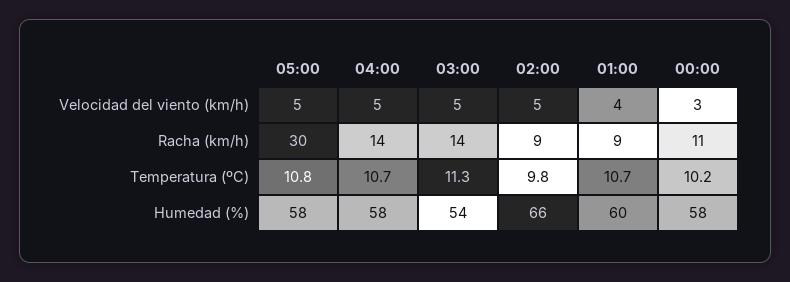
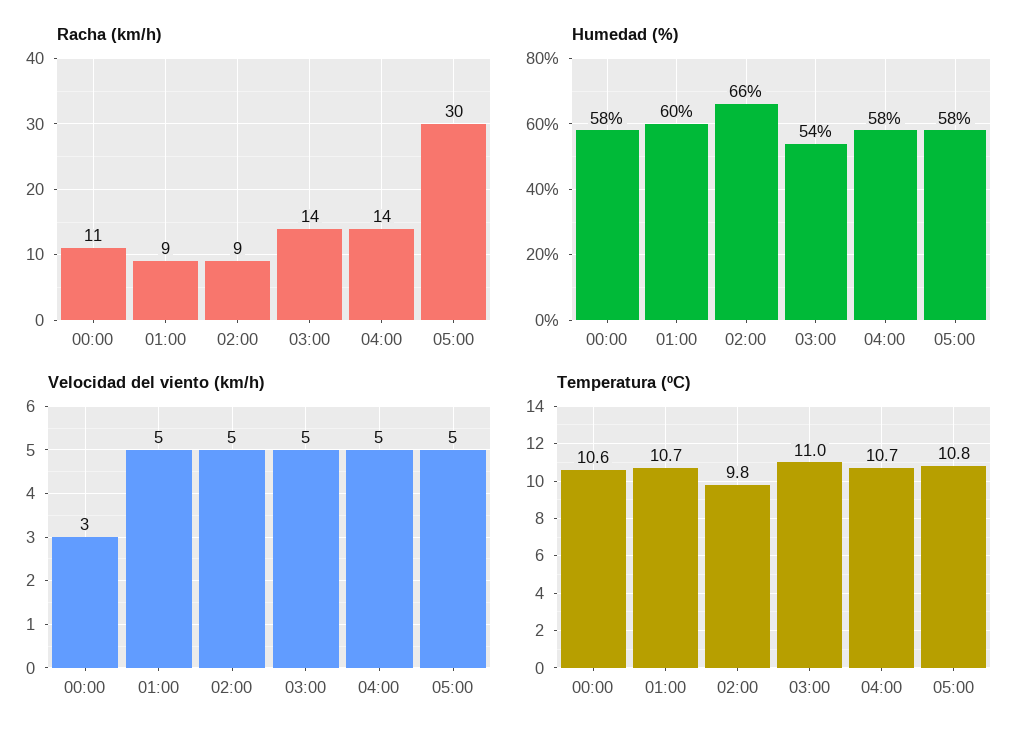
  {
    "Velocidad del viento (km/h)": {
      "05:00": 5,
      "04:00": 5,
      "03:00": 5,
      "02:00": 5,
-     "01:00": 4,
+     "01:00": 5,
      "00:00": 3
    },
    "Racha (km/h)": {
      "05:00": 30,
      "04:00": 14,
      "03:00": 14,
      "02:00": 9,
      "01:00": 9,
      "00:00": 11
    },
    "Temperatura (ºC)": {
      "05:00": 10.8,
      "04:00": 10.7,
-     "03:00": 11.3,
+     "03:00": 11,
      "02:00": 9.8,
      "01:00": 10.7,
-     "00:00": 10.2
+     "00:00": 10.6
    },
    "Humedad (%)": {
      "05:00": 58,
      "04:00": 58,
      "03:00": 54,
      "02:00": 66,
      "01:00": 60,
      "00:00": 58
    }
  }

